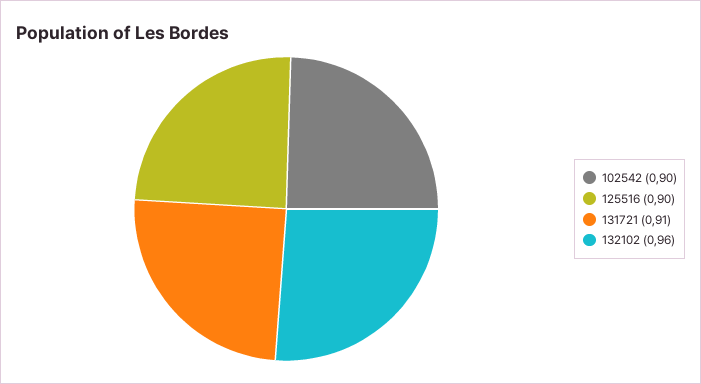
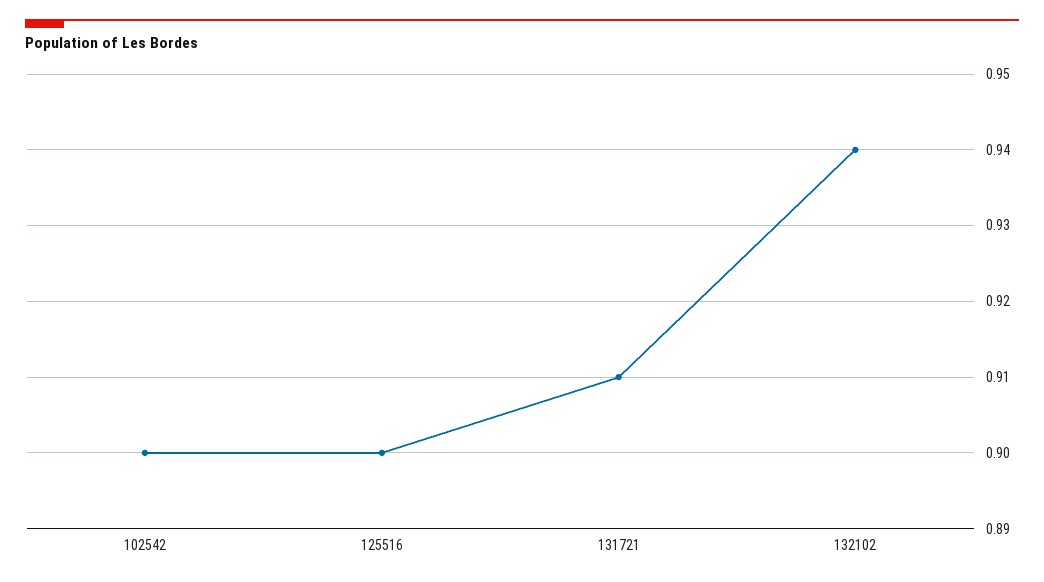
  {
    "102542": 0.9,
    "125516": 0.9,
    "131721": 0.91,
-   "132102": 0.96
+   "132102": 0.94
  }

